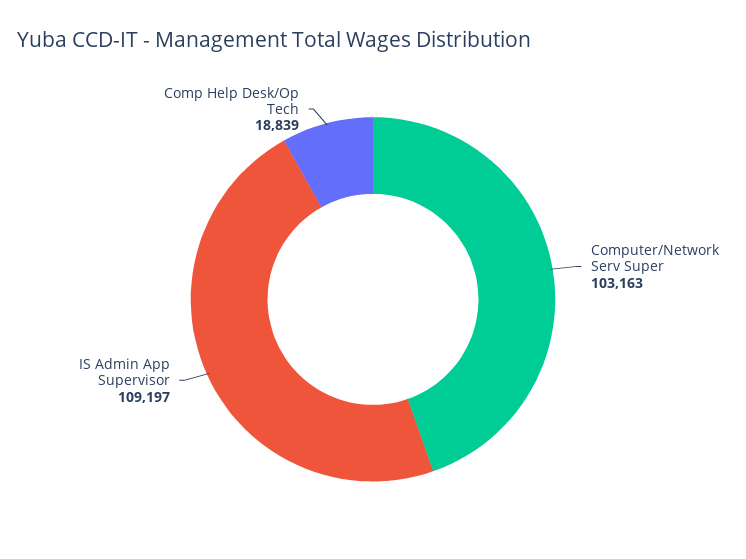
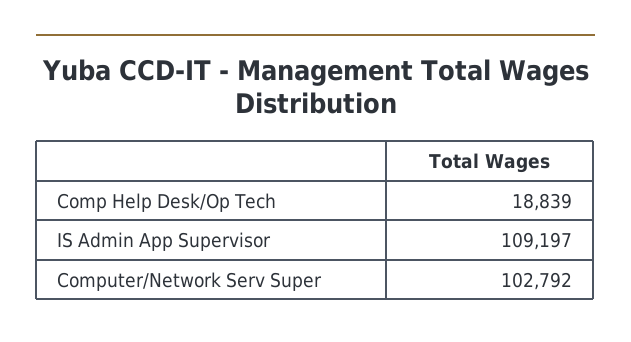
  {
-   "Computer/Network Serv Super": 103163,
+   "Computer/Network Serv Super": 102792,
    "IS Admin App Supervisor": 109197,
    "Comp Help Desk/Op Tech": 18839
  }

